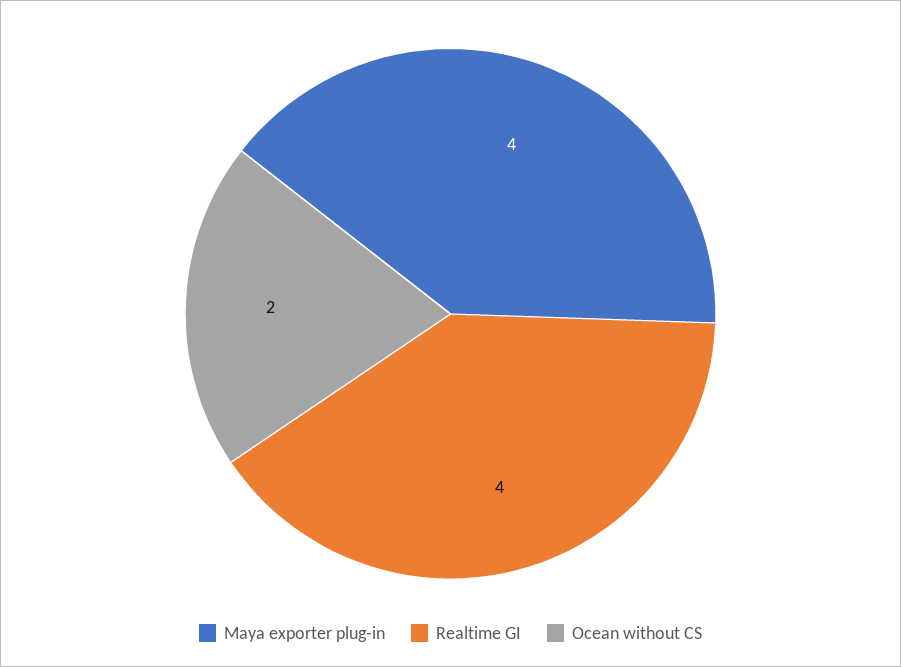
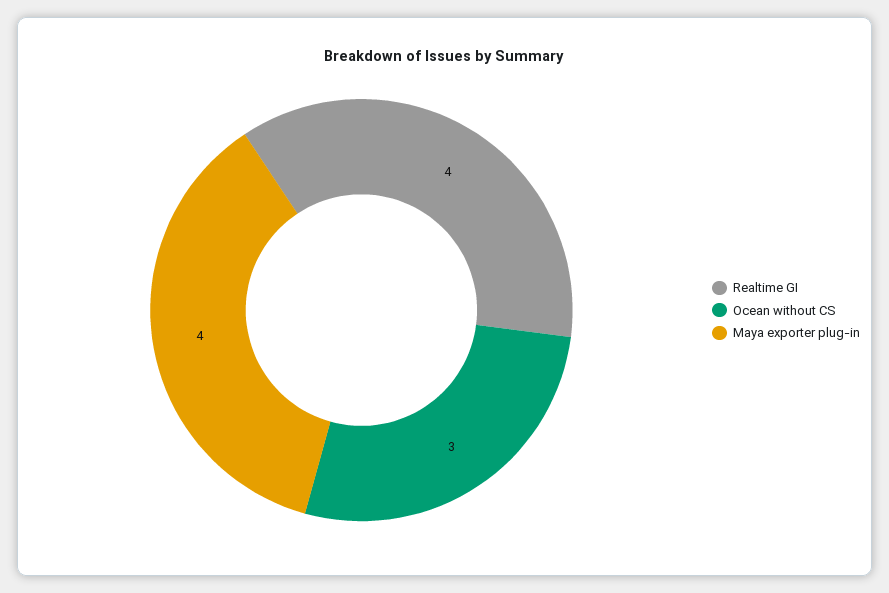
  {
    "Maya exporter plug-in": 4,
    "Realtime GI": 4,
-   "Ocean without CS": 2
+   "Ocean without CS": 3
  }

